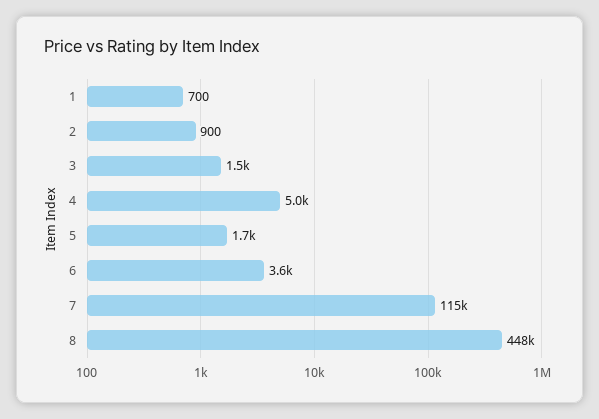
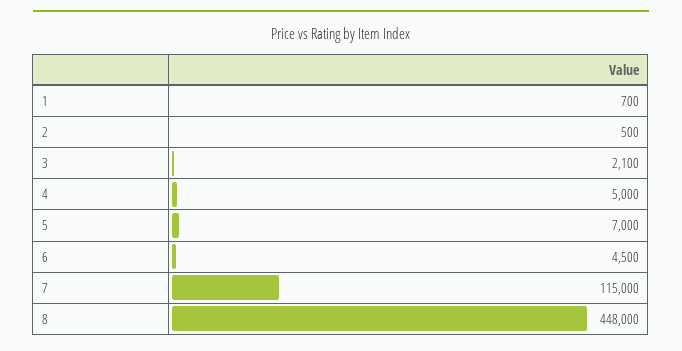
  {
    "1": 700,
-   "2": 900,
+   "2": 500,
-   "3": 1500,
+   "3": 2100,
    "4": 5000,
-   "5": 1700,
+   "5": 7000,
-   "6": 3600,
+   "6": 4500,
    "7": 115000,
    "8": 448000
  }

